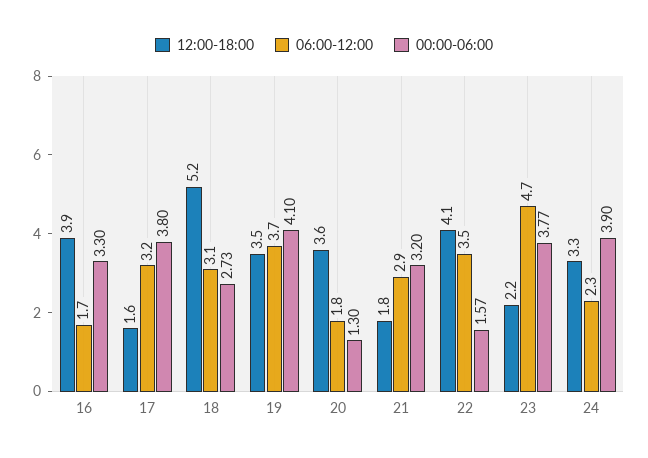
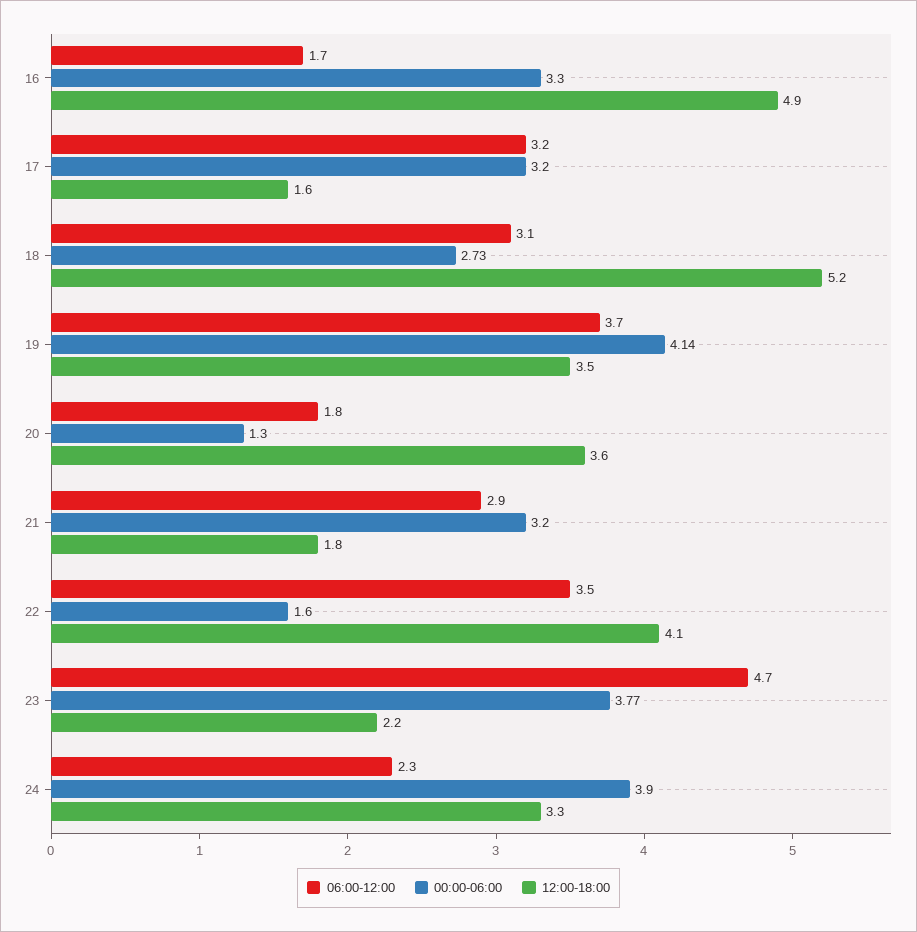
  {
    "12:00-18:00": {
-     "16": 3.9,
+     "16": 4.9,
      "17": 1.6,
      "18": 5.2,
      "19": 3.5,
      "20": 3.6,
      "21": 1.8,
      "22": 4.1,
      "23": 2.2,
      "24": 3.3
    },
    "06:00-12:00": {
      "16": 1.7,
      "17": 3.2,
      "18": 3.1,
      "19": 3.7,
      "20": 1.8,
      "21": 2.9,
      "22": 3.5,
      "23": 4.7,
      "24": 2.3
    },
    "00:00-06:00": {
      "16": 3.3,
-     "17": 3.8,
+     "17": 3.2,
      "18": 2.73,
-     "19": 4.1,
+     "19": 4.14,
      "20": 1.3,
      "21": 3.2,
-     "22": 1.57,
+     "22": 1.6,
      "23": 3.77,
      "24": 3.9
    }
  }

